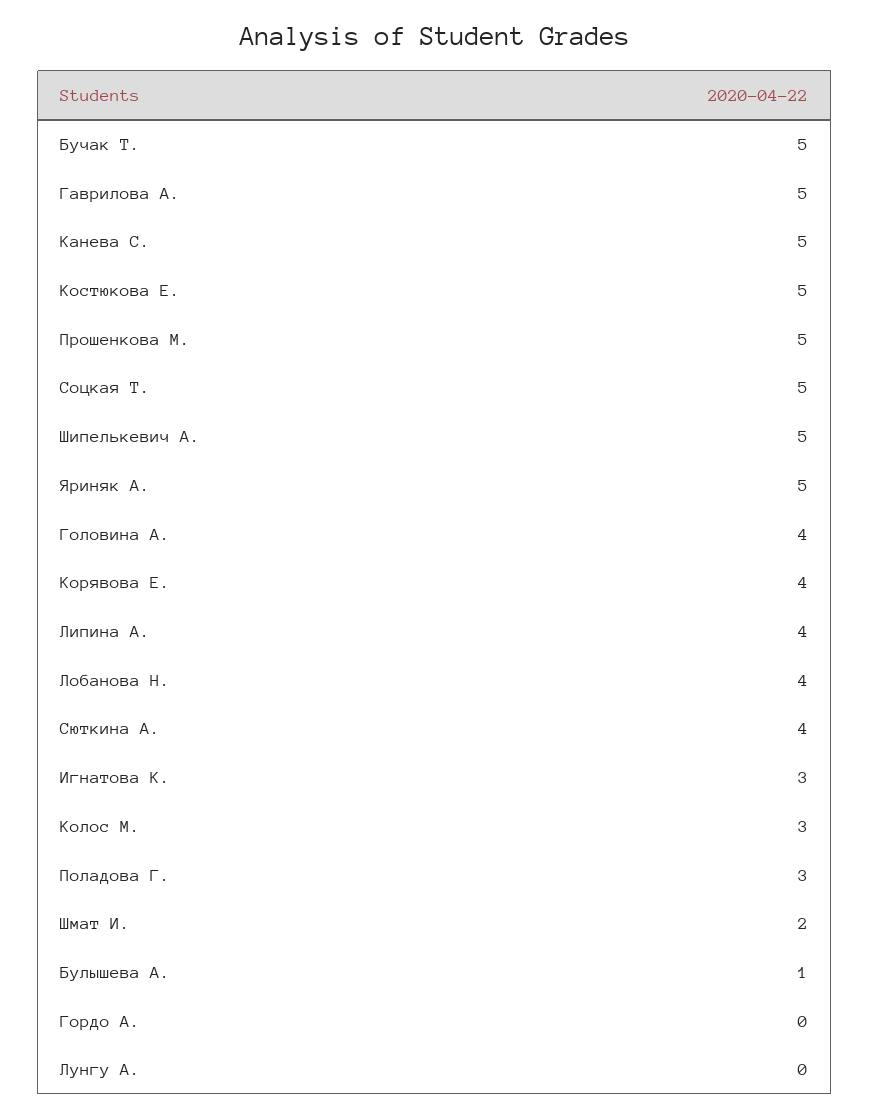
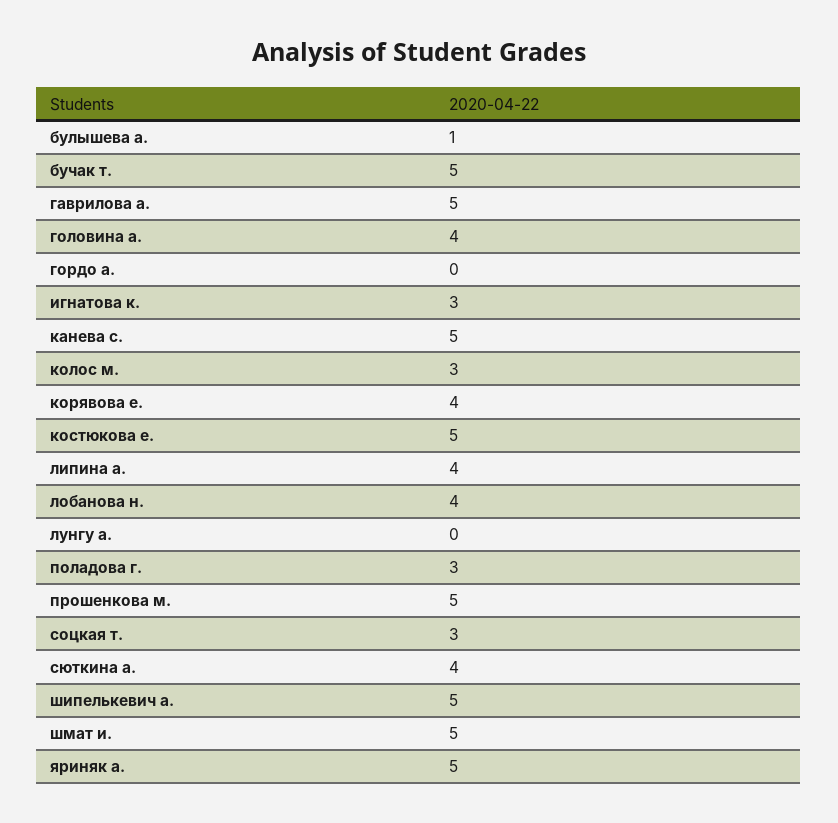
  {
    "Бучак Т.": 5,
    "Гаврилова А.": 5,
    "Канева С.": 5,
    "Костюкова Е.": 5,
    "Прошенкова М.": 5,
-   "Соцкая Т.": 5,
+   "Соцкая Т.": 3,
    "Шипелькевич А.": 5,
    "Яриняк А.": 5,
    "Головина А.": 4,
    "Корявова Е.": 4,
    "Липина А.": 4,
    "Лобанова Н.": 4,
    "Сюткина А.": 4,
    "Игнатова К.": 3,
    "Колос М.": 3,
    "Поладова Г.": 3,
-   "Шмат И.": 2,
+   "Шмат И.": 5,
    "Булышева А.": 1,
    "Гордо А.": 0,
    "Лунгу А.": 0
  }

